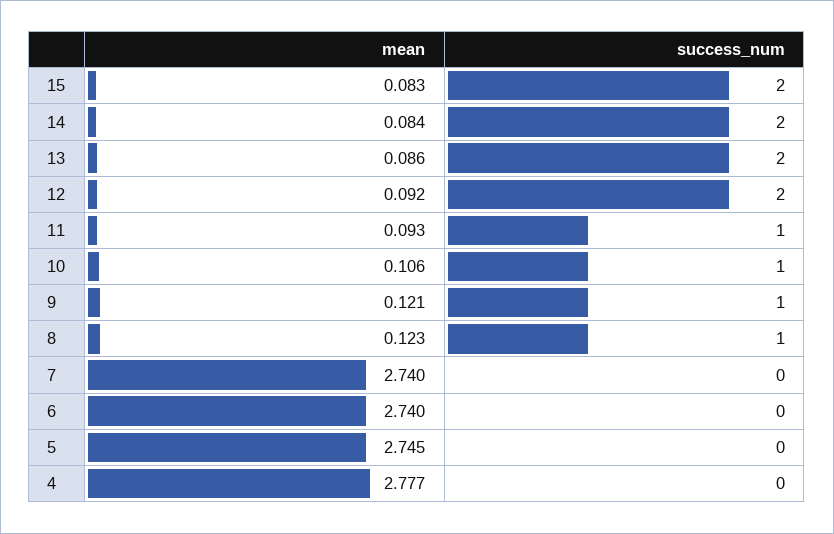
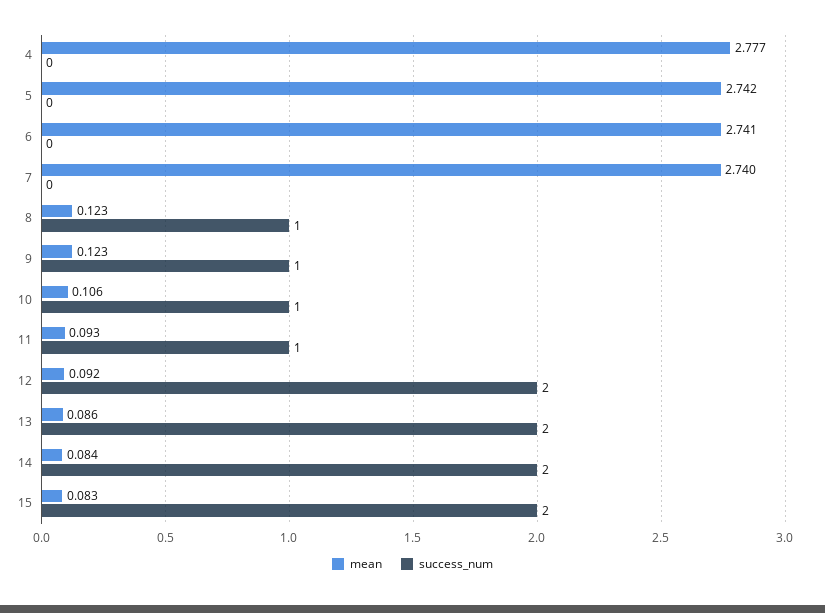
  {
    "mean": {
      "15": 0.083,
      "14": 0.084,
      "13": 0.086,
      "12": 0.092,
      "11": 0.093,
      "10": 0.106,
-     "9": 0.121,
+     "9": 0.123,
      "8": 0.123,
      "7": 2.74,
-     "6": 2.74,
+     "6": 2.741,
-     "5": 2.745,
+     "5": 2.742,
      "4": 2.777
    },
    "success_num": {
      "15": 2,
      "14": 2,
      "13": 2,
      "12": 2,
      "11": 1,
      "10": 1,
      "9": 1,
      "8": 1,
      "7": 0,
      "6": 0,
      "5": 0,
      "4": 0
    }
  }

